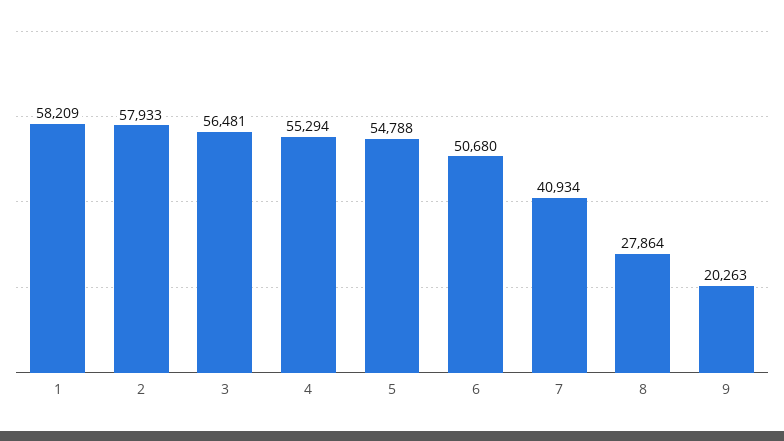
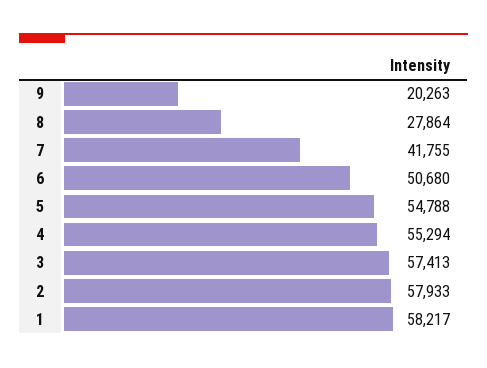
  {
-   "1": 58209,
+   "1": 58217,
    "2": 57933,
-   "3": 56481,
+   "3": 57413,
    "4": 55294,
    "5": 54788,
    "6": 50680,
-   "7": 40934,
+   "7": 41755,
    "8": 27864,
    "9": 20263
  }

